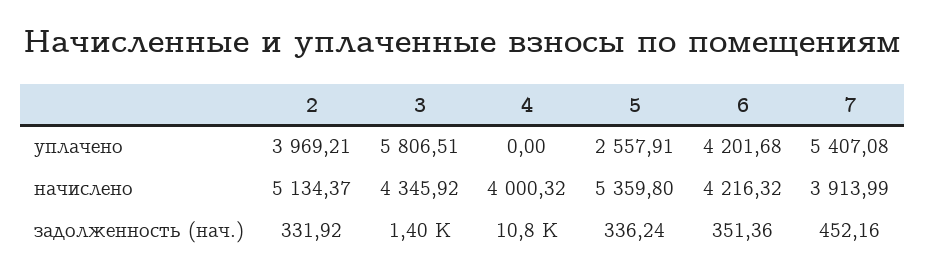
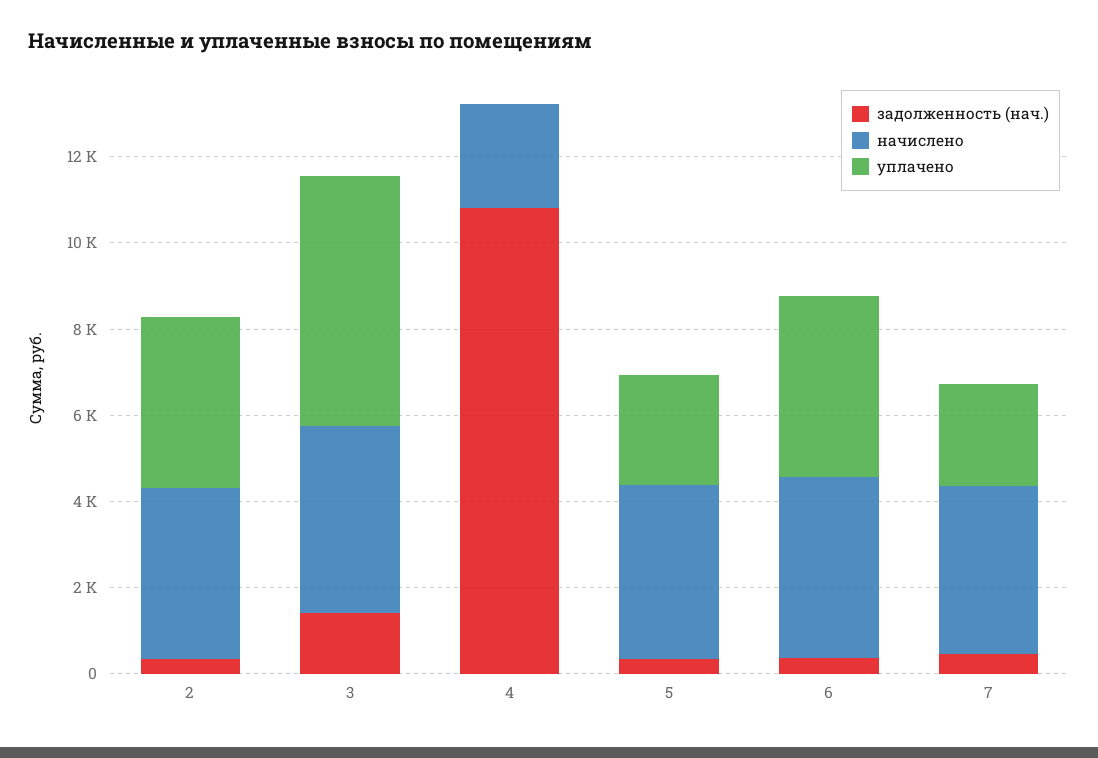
  {
    "уплачено": {
      "2": 3969.21,
      "3": 5806.51,
      "4": 0,
      "5": 2557.91,
      "6": 4201.68,
-     "7": 5407.08
+     "7": 2500
    },
    "начислено": {
-     "2": 5134.37,
+     "2": 4000,
      "3": 4345.92,
-     "4": 4000.32,
+     "4": 2500,
-     "5": 5359.8,
+     "5": 4000,
      "6": 4216.32,
      "7": 3913.99
    },
    "задолженность (нач.)": {
      "2": 331.92,
      "3": 1400,
      "4": 10800,
      "5": 336.24,
      "6": 351.36,
      "7": 452.16
    }
  }

